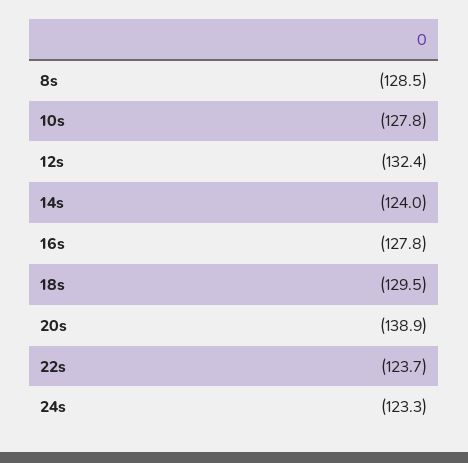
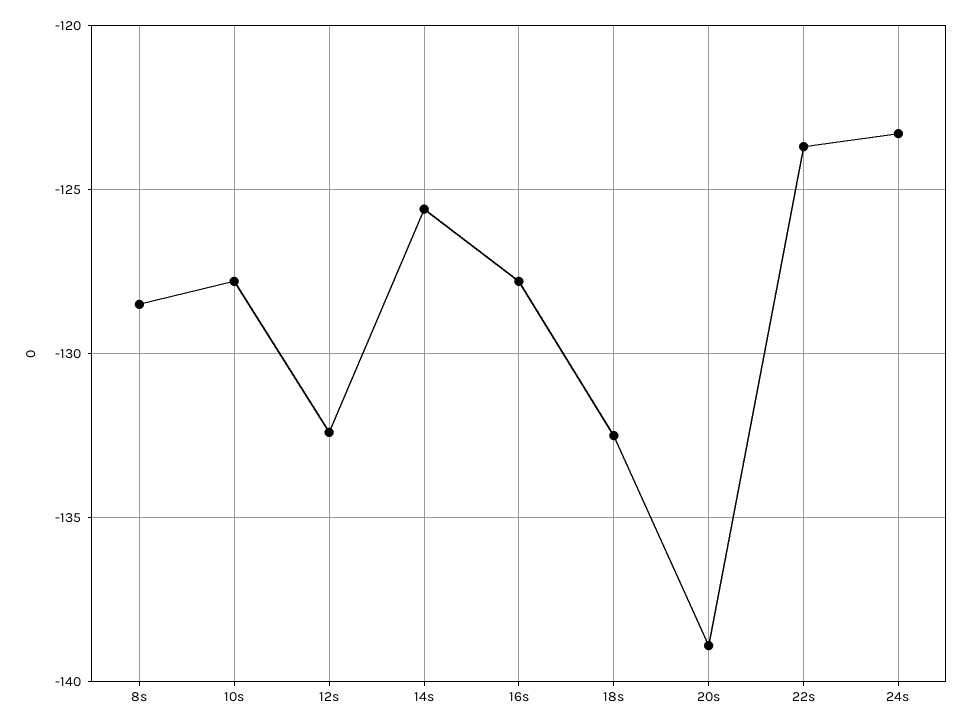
  {
    "8s": -128.5,
    "10s": -127.8,
    "12s": -132.4,
-   "14s": -124,
+   "14s": -125.5,
    "16s": -127.8,
-   "18s": -129.5,
+   "18s": -132.5,
    "20s": -138.9,
    "22s": -123.7,
    "24s": -123.3
  }

